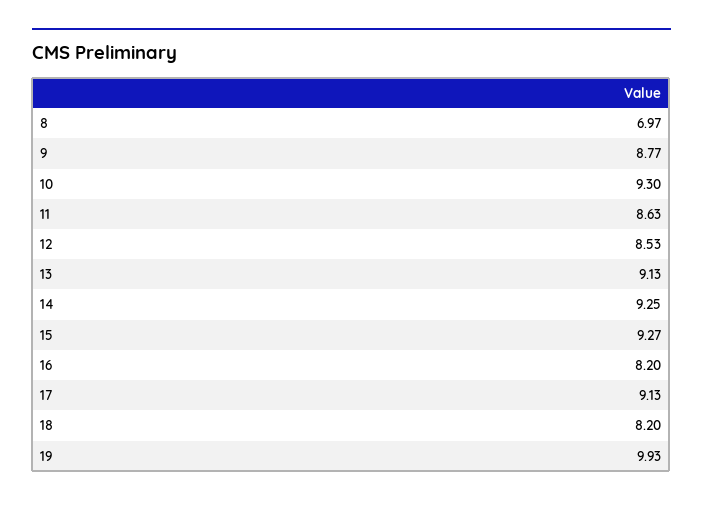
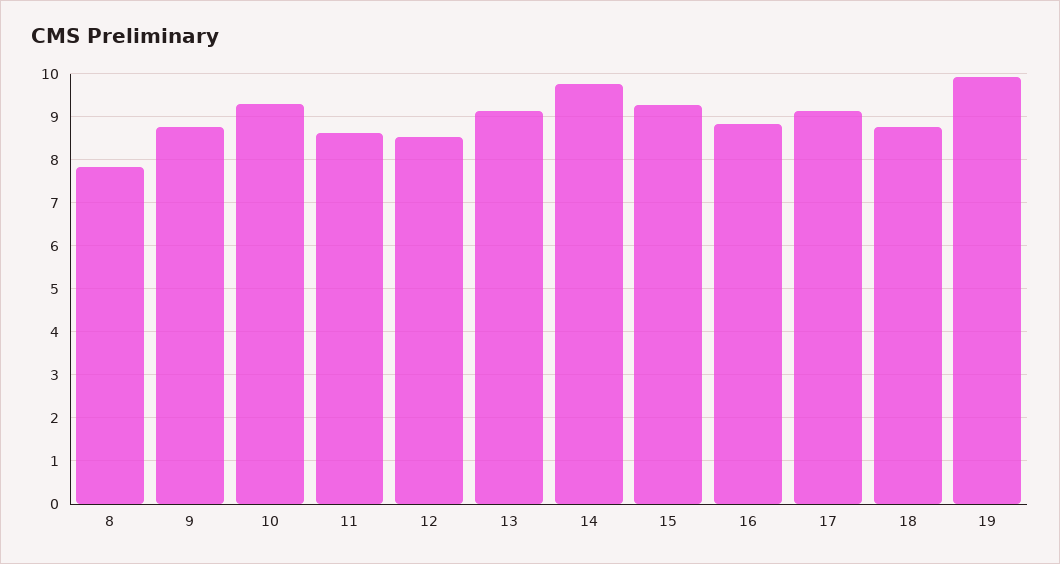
  {
-   "8": 6.97,
+   "8": 7.8,
    "9": 8.77,
    "10": 9.3,
    "11": 8.63,
    "12": 8.53,
    "13": 9.13,
-   "14": 9.25,
+   "14": 9.8,
    "15": 9.27,
-   "16": 8.2,
+   "16": 8.8,
    "17": 9.13,
-   "18": 8.2,
+   "18": 8.8,
    "19": 9.93
  }

